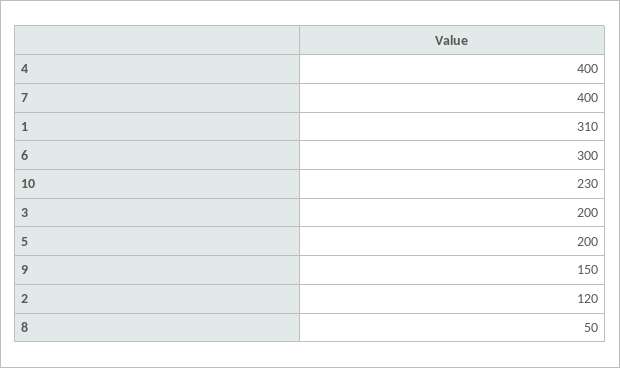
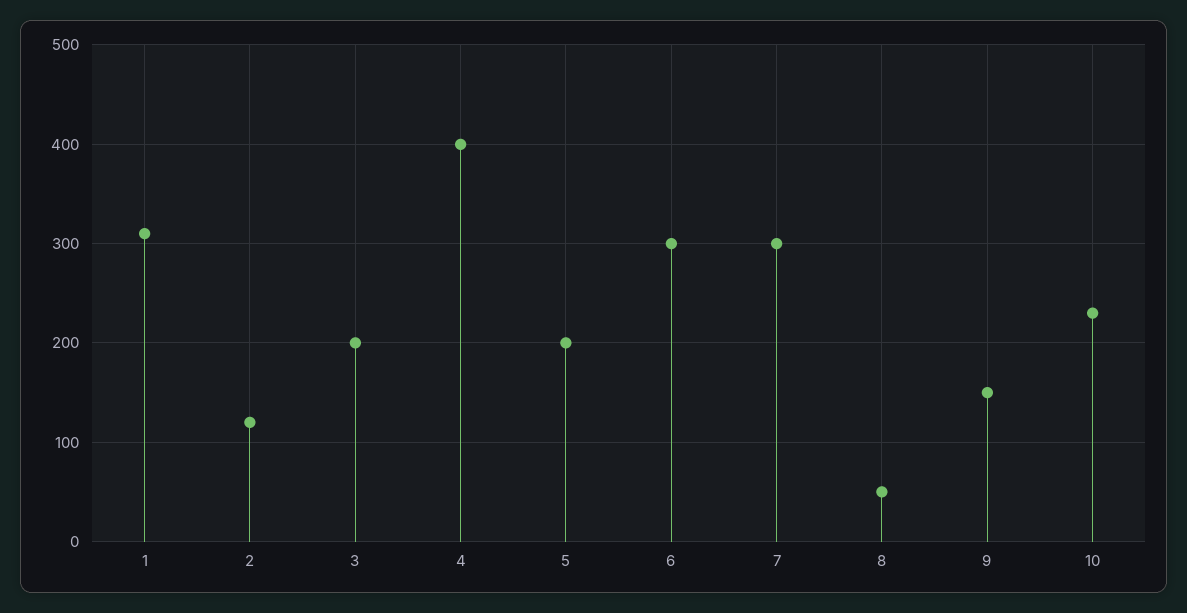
  {
    "4": 400,
-   "7": 400,
+   "7": 300,
    "1": 310,
    "6": 300,
    "10": 230,
    "3": 200,
    "5": 200,
    "9": 150,
    "2": 120,
    "8": 50
  }

